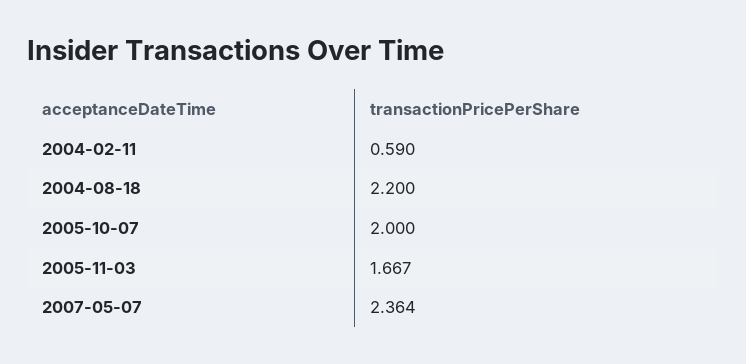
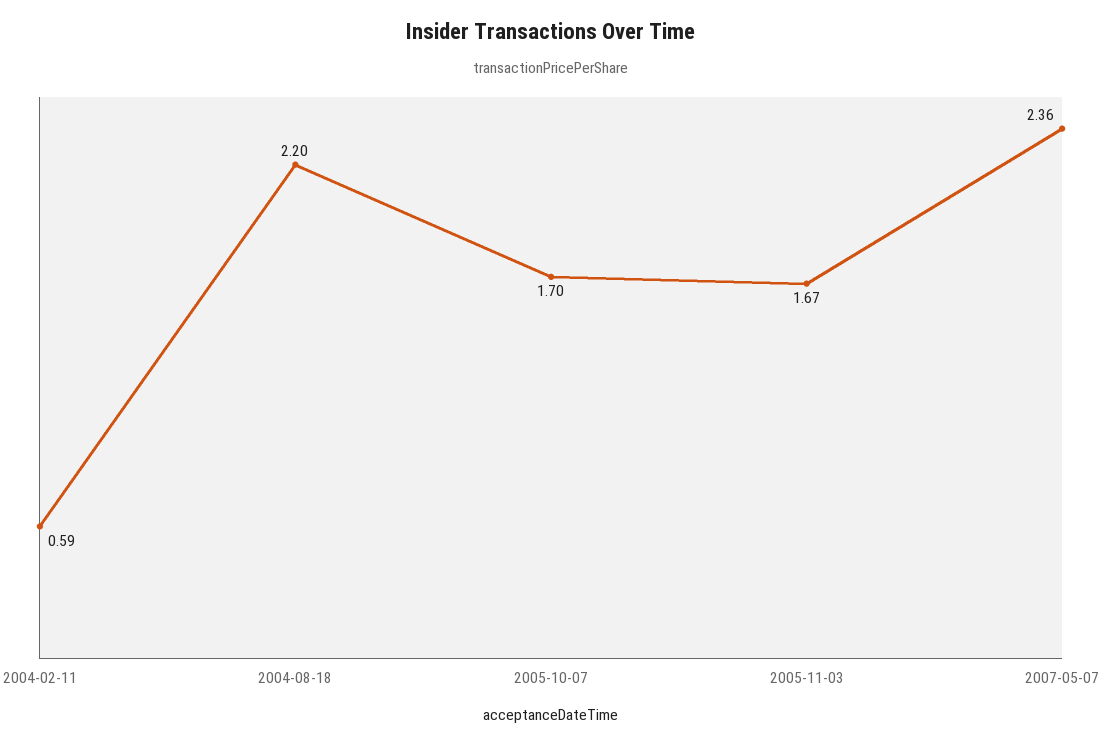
  {
    "2004-02-11": 0.59,
    "2004-08-18": 2.2,
-   "2005-10-07": 2,
+   "2005-10-07": 1.7,
    "2005-11-03": 1.667,
    "2007-05-07": 2.364
  }

